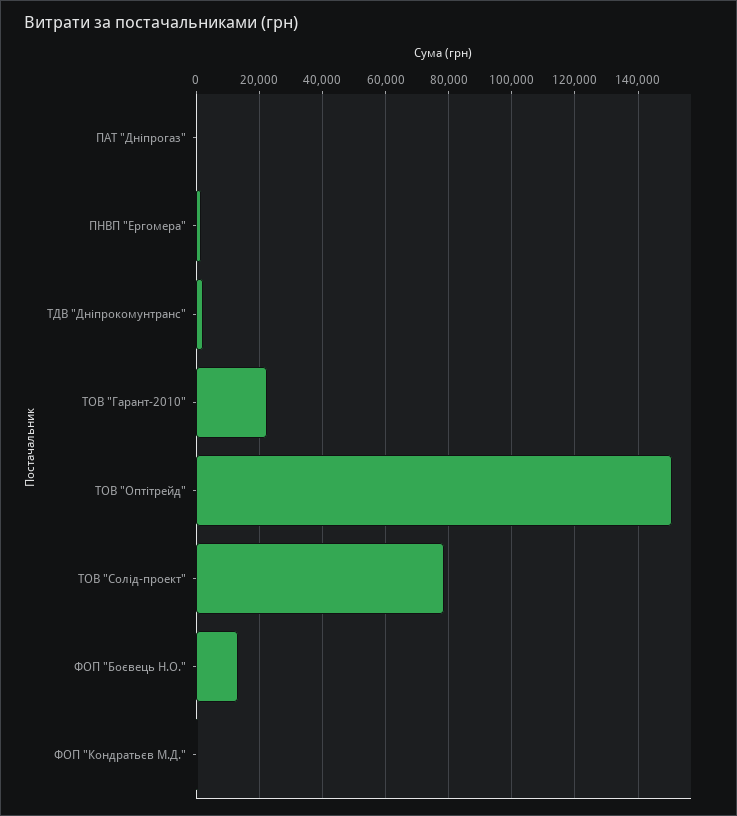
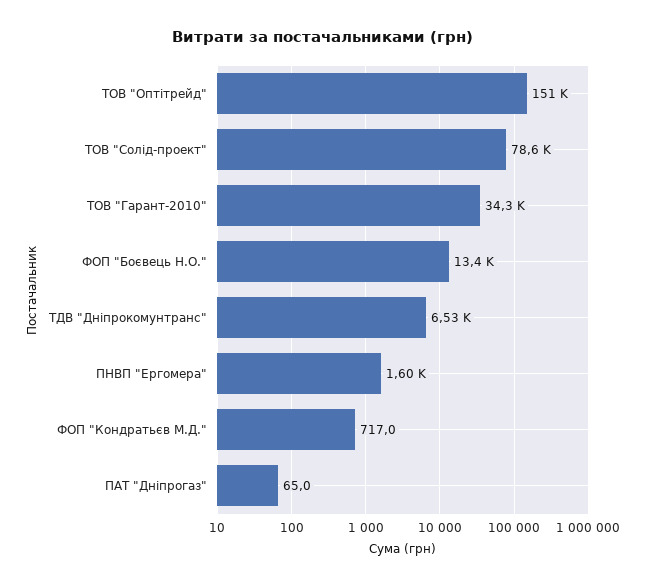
  {
    "ПАТ \"Дніпрогаз\"": 65,
    "ПНВП \"Ергомера\"": 1600,
-   "ТДВ \"Дніпрокомунтранс\"": 2000,
+   "ТДВ \"Дніпрокомунтранс\"": 6530,
-   "ТОВ \"Гарант-2010\"": 22000,
+   "ТОВ \"Гарант-2010\"": 34300,
    "ТОВ \"Оптітрейд\"": 151000,
    "ТОВ \"Солід-проект\"": 78600,
    "ФОП \"Боєвець Н.О.\"": 13400,
    "ФОП \"Кондратьєв М.Д.\"": 717
  }

